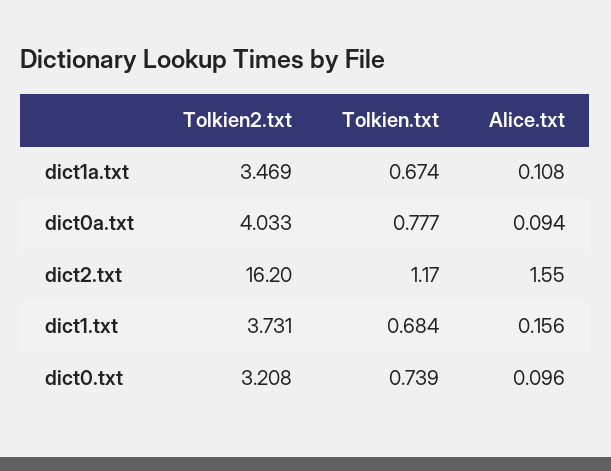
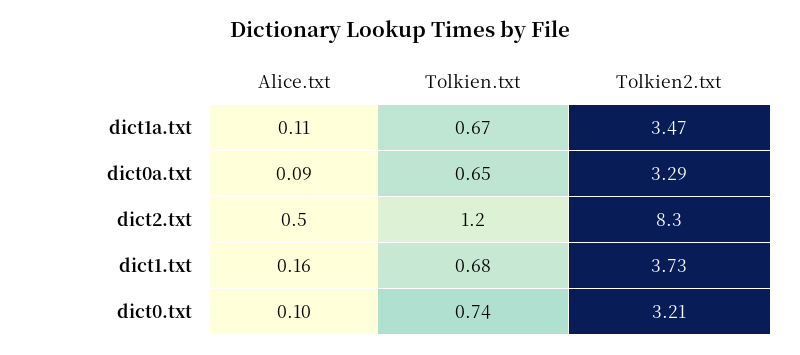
  {
    "Tolkien2.txt": {
      "dict1a.txt": 3.469,
-     "dict0a.txt": 4.033,
+     "dict0a.txt": 3.29,
-     "dict2.txt": 16.2,
+     "dict2.txt": 8.3,
      "dict1.txt": 3.731,
      "dict0.txt": 3.208
    },
    "Tolkien.txt": {
      "dict1a.txt": 0.674,
-     "dict0a.txt": 0.777,
+     "dict0a.txt": 0.65,
      "dict2.txt": 1.17,
      "dict1.txt": 0.684,
      "dict0.txt": 0.739
    },
    "Alice.txt": {
      "dict1a.txt": 0.108,
      "dict0a.txt": 0.094,
-     "dict2.txt": 1.55,
+     "dict2.txt": 0.5,
      "dict1.txt": 0.156,
      "dict0.txt": 0.096
    }
  }

